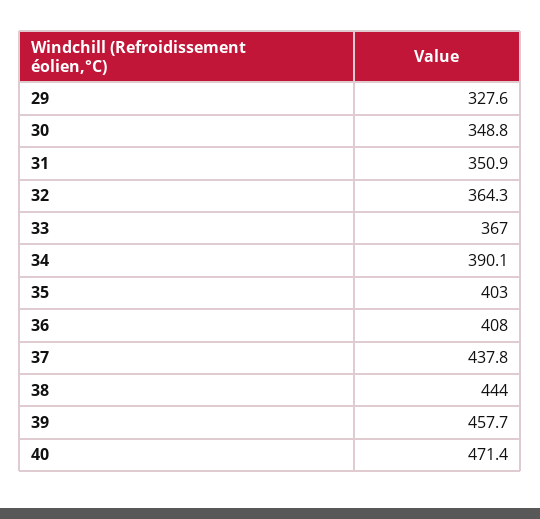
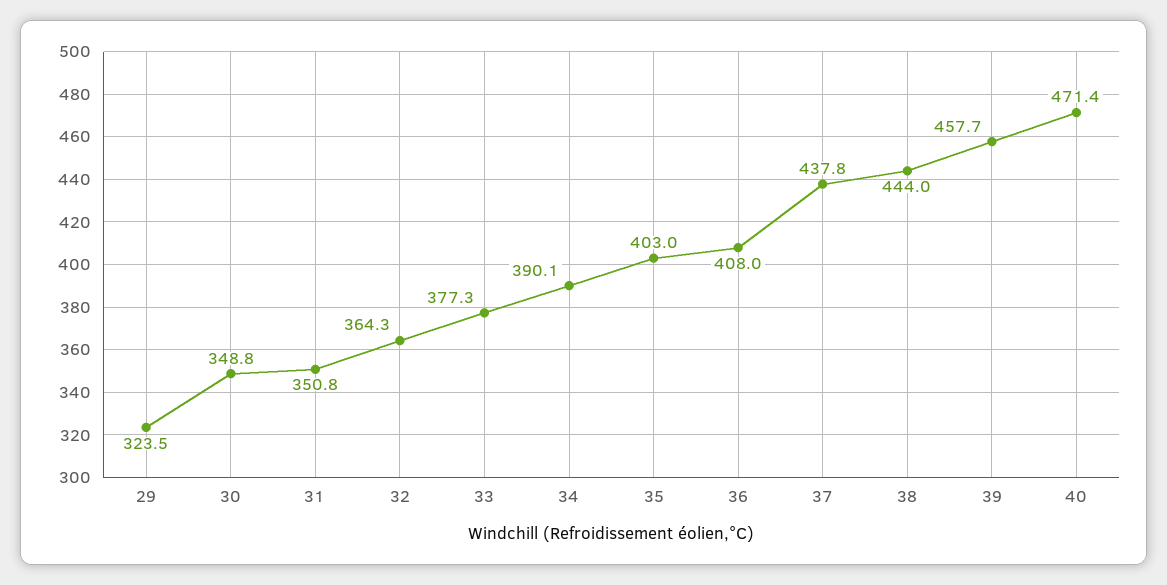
  {
-   "29": 327.6,
+   "29": 323.5,
    "30": 348.8,
-   "31": 350.9,
+   "31": 350.8,
    "32": 364.3,
-   "33": 367,
+   "33": 377.3,
    "34": 390.1,
    "35": 403,
    "36": 408,
    "37": 437.8,
    "38": 444,
    "39": 457.7,
    "40": 471.4
  }

